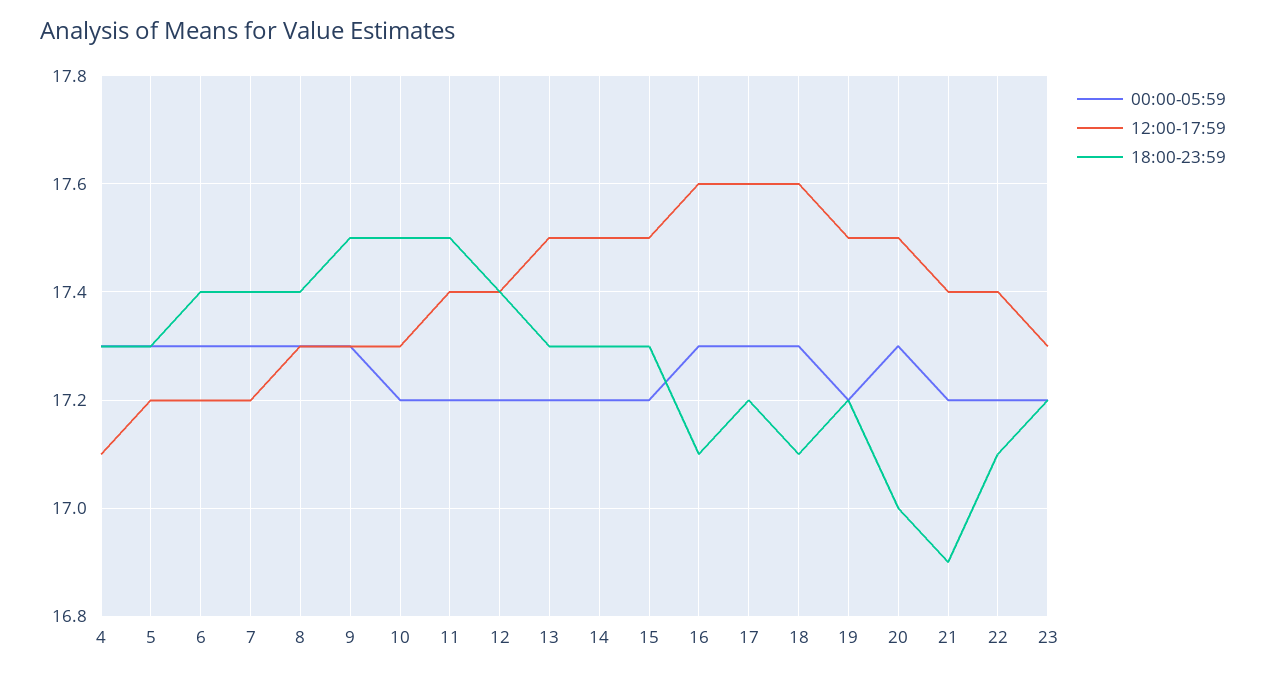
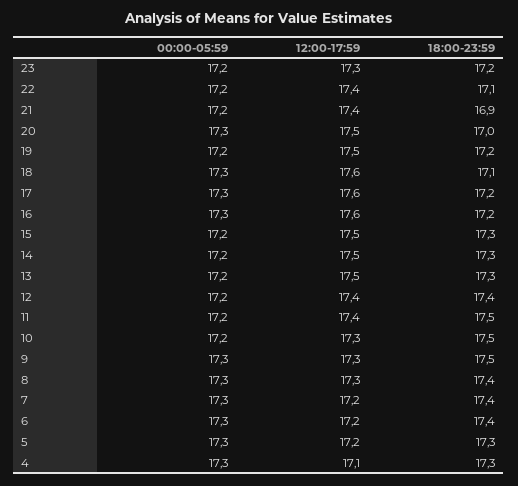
  {
    "00:00-05:59": {
      "4": 17.3,
      "5": 17.3,
      "6": 17.3,
      "7": 17.3,
      "8": 17.3,
      "9": 17.3,
      "10": 17.2,
      "11": 17.2,
      "12": 17.2,
      "13": 17.2,
      "14": 17.2,
      "15": 17.2,
      "16": 17.3,
      "17": 17.3,
      "18": 17.3,
      "19": 17.2,
      "20": 17.3,
      "21": 17.2,
      "22": 17.2,
      "23": 17.2
    },
    "12:00-17:59": {
      "4": 17.1,
      "5": 17.2,
      "6": 17.2,
      "7": 17.2,
      "8": 17.3,
      "9": 17.3,
      "10": 17.3,
      "11": 17.4,
      "12": 17.4,
      "13": 17.5,
      "14": 17.5,
      "15": 17.5,
      "16": 17.6,
      "17": 17.6,
      "18": 17.6,
      "19": 17.5,
      "20": 17.5,
      "21": 17.4,
      "22": 17.4,
      "23": 17.3
    },
    "18:00-23:59": {
      "4": 17.3,
      "5": 17.3,
      "6": 17.4,
      "7": 17.4,
      "8": 17.4,
      "9": 17.5,
      "10": 17.5,
      "11": 17.5,
      "12": 17.4,
      "13": 17.3,
      "14": 17.3,
      "15": 17.3,
-     "16": 17.1,
+     "16": 17.2,
      "17": 17.2,
      "18": 17.1,
      "19": 17.2,
      "20": 17,
      "21": 16.9,
      "22": 17.1,
      "23": 17.2
    }
  }

